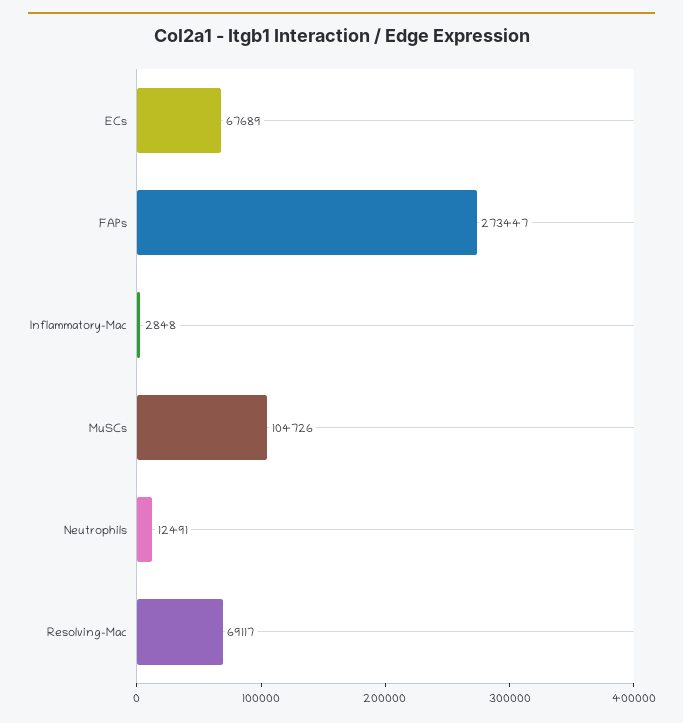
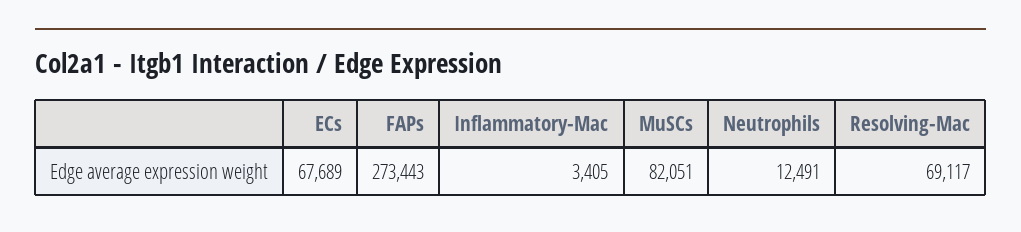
  {
    "ECs": 67689,
-   "FAPs": 273447,
+   "FAPs": 273443,
-   "Inflammatory-Mac": 2848,
+   "Inflammatory-Mac": 3405,
-   "MuSCs": 104726,
+   "MuSCs": 82051,
    "Neutrophils": 12491,
    "Resolving-Mac": 69117
  }

